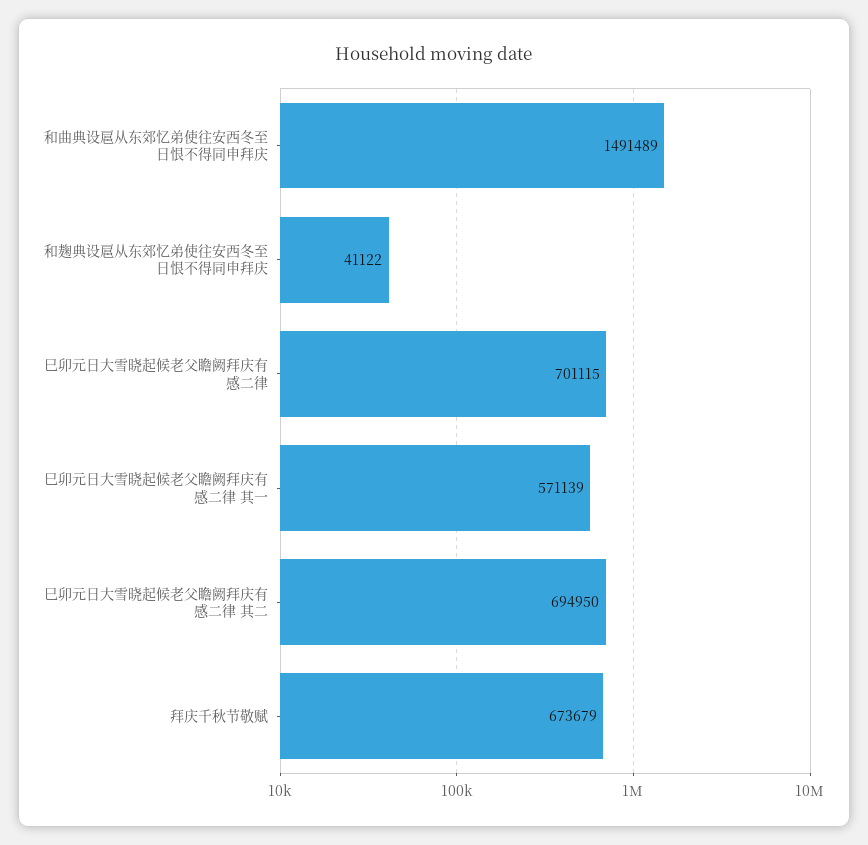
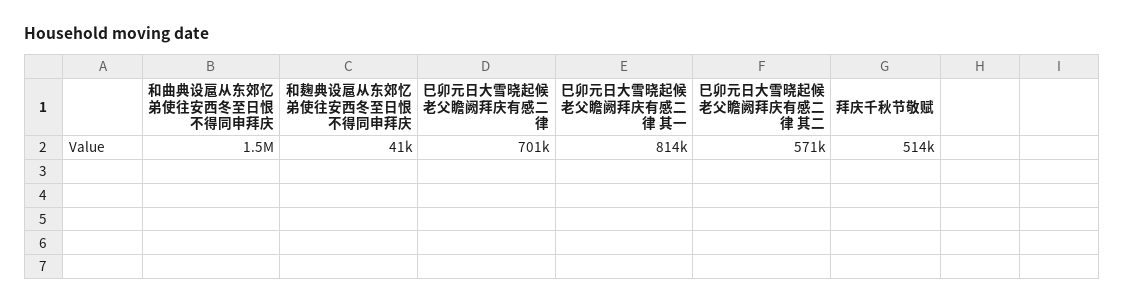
  {
    "和曲典设扈从东郊忆弟使往安西冬至日恨不得同申拜庆": 1491489,
    "和麹典设扈从东郊忆弟使往安西冬至日恨不得同申拜庆": 41122,
    "巳卯元日大雪晓起候老父瞻阙拜庆有感二律": 701115,
-   "巳卯元日大雪晓起候老父瞻阙拜庆有感二律 其一": 571139,
+   "巳卯元日大雪晓起候老父瞻阙拜庆有感二律 其一": 814000,
-   "巳卯元日大雪晓起候老父瞻阙拜庆有感二律 其二": 694950,
+   "巳卯元日大雪晓起候老父瞻阙拜庆有感二律 其二": 571000,
-   "拜庆千秋节敬赋": 673679
+   "拜庆千秋节敬赋": 514000
  }

